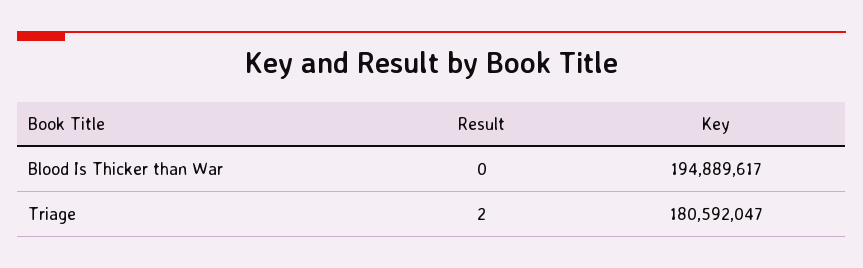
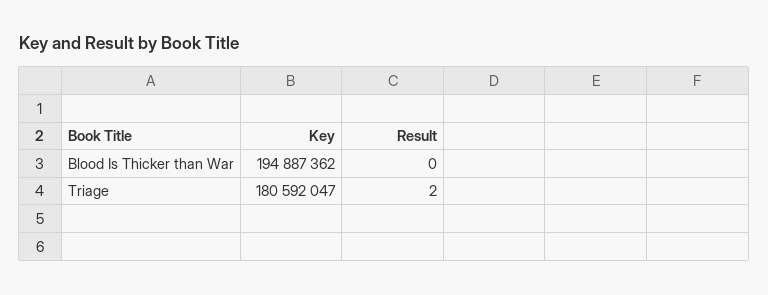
  {
    "Result": {
      "Blood Is Thicker than War": 0,
      "Triage": 2
    },
    "Key": {
-     "Blood Is Thicker than War": 194889617,
+     "Blood Is Thicker than War": 194887362,
      "Triage": 180592047
    }
  }

